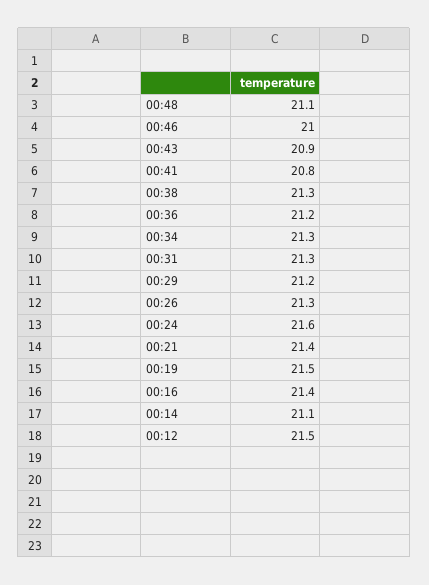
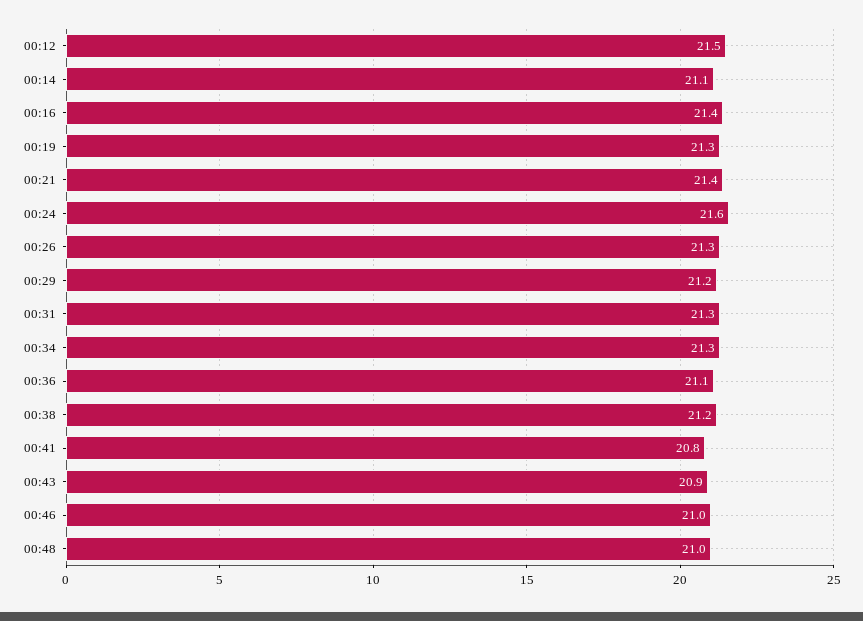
  {
-   "00:48": 21.1,
+   "00:48": 21,
    "00:46": 21,
    "00:43": 20.9,
    "00:41": 20.8,
-   "00:38": 21.3,
+   "00:38": 21.2,
-   "00:36": 21.2,
+   "00:36": 21.1,
    "00:34": 21.3,
    "00:31": 21.3,
    "00:29": 21.2,
    "00:26": 21.3,
    "00:24": 21.6,
    "00:21": 21.4,
-   "00:19": 21.5,
+   "00:19": 21.3,
    "00:16": 21.4,
    "00:14": 21.1,
    "00:12": 21.5
  }

